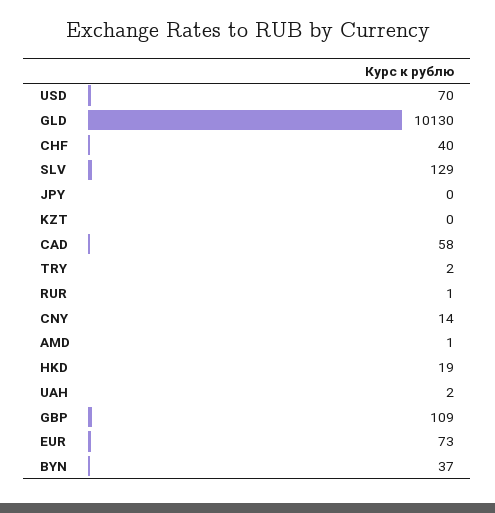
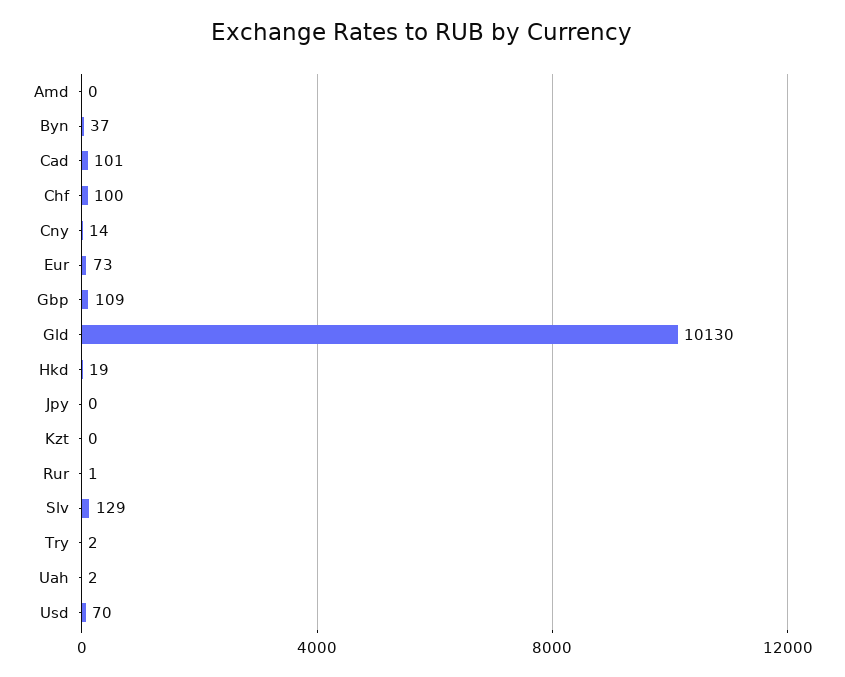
  {
    "USD": 70,
    "GLD": 10130,
-   "CHF": 40,
+   "CHF": 100,
    "SLV": 129,
    "JPY": 0,
    "KZT": 0,
-   "CAD": 58,
+   "CAD": 101,
    "TRY": 2,
    "RUR": 1,
    "CNY": 14,
-   "AMD": 1,
+   "AMD": 0,
    "HKD": 19,
    "UAH": 2,
    "GBP": 109,
    "EUR": 73,
    "BYN": 37
  }

